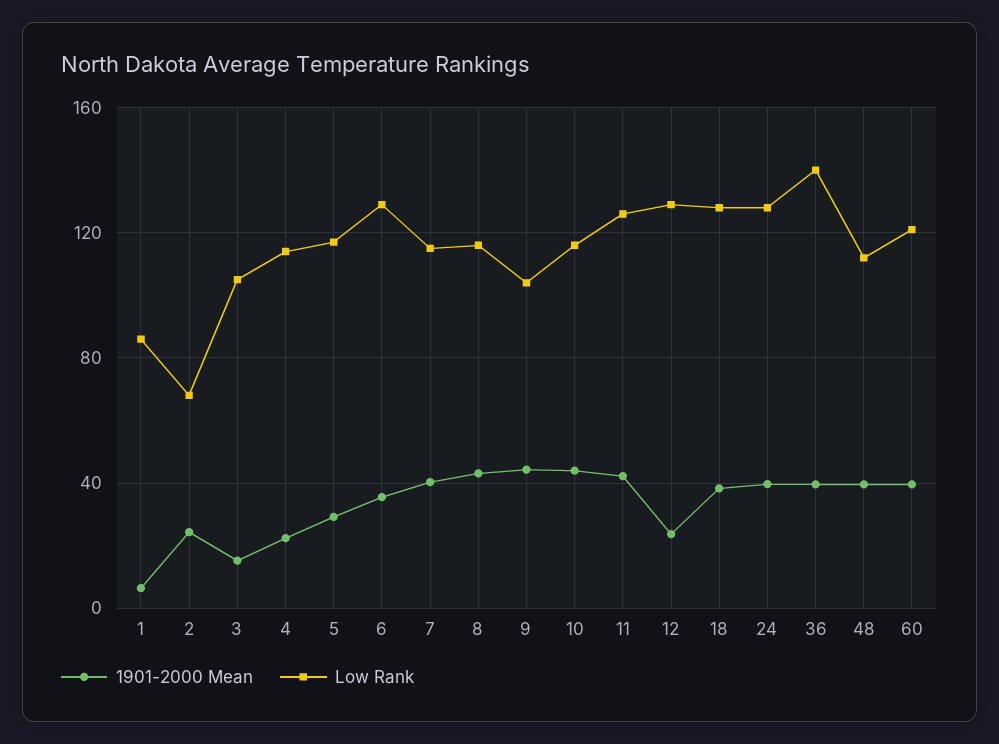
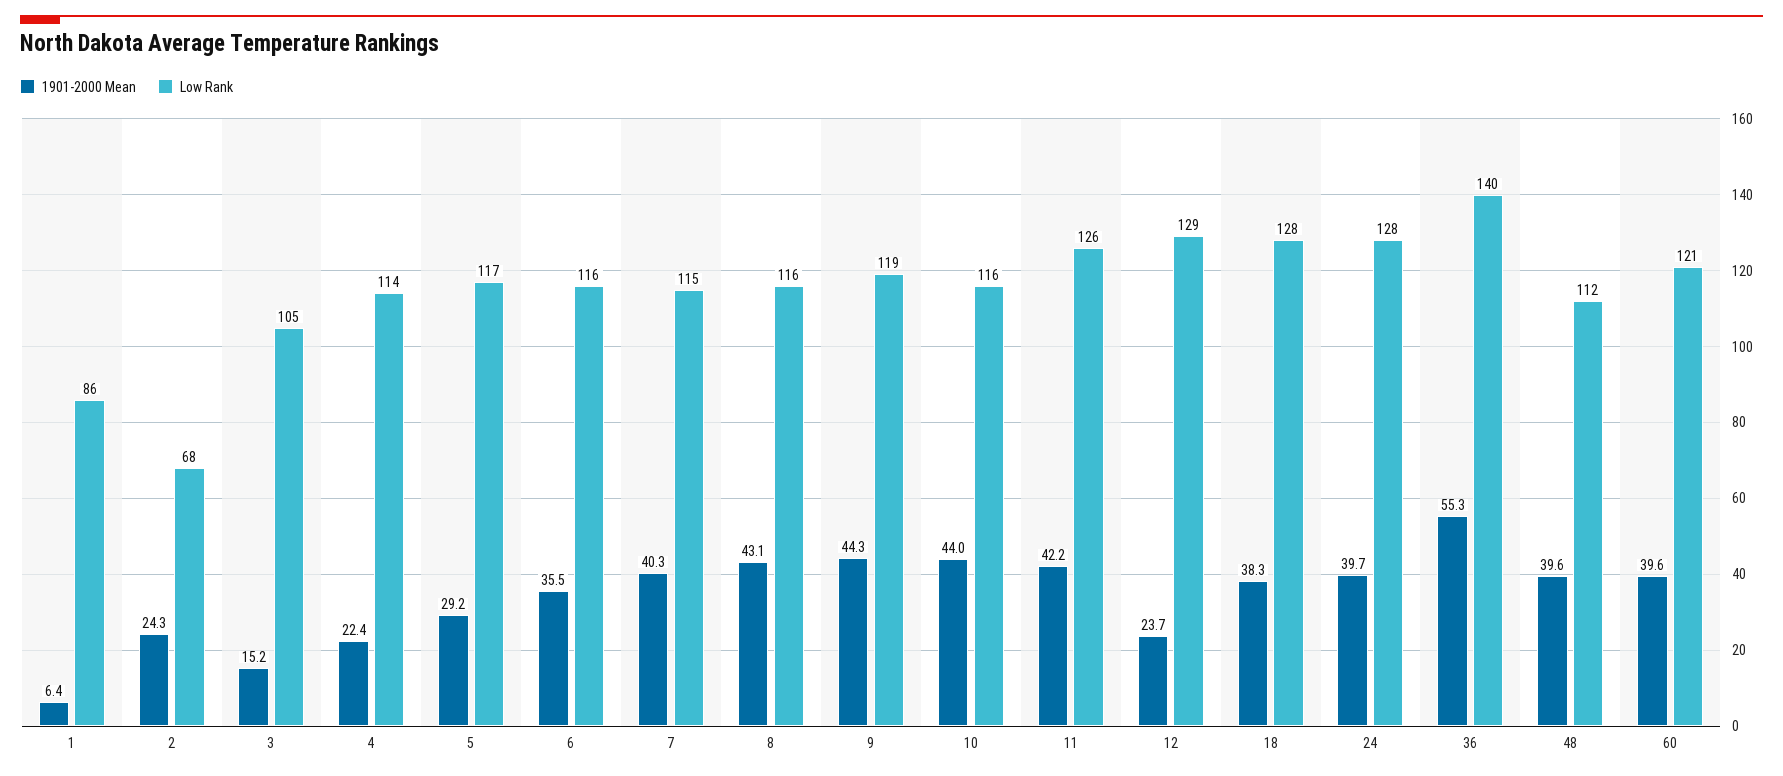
  {
    "1901-2000 Mean": {
      "1": 6.4,
      "2": 24.3,
      "3": 15.2,
      "4": 22.4,
      "5": 29.2,
      "6": 35.5,
      "7": 40.3,
      "8": 43.1,
      "9": 44.3,
      "10": 44,
      "11": 42.2,
      "12": 23.7,
      "18": 38.3,
      "24": 39.7,
-     "36": 40,
+     "36": 55.3,
      "48": 39.6,
      "60": 39.6
    },
    "Low Rank": {
      "1": 86,
      "2": 68,
      "3": 105,
      "4": 114,
      "5": 117,
-     "6": 130,
+     "6": 116,
      "7": 115,
      "8": 116,
-     "9": 105,
+     "9": 119,
      "10": 116,
      "11": 126,
      "12": 129,
      "18": 128,
      "24": 128,
      "36": 140,
      "48": 112,
      "60": 121
    }
  }

